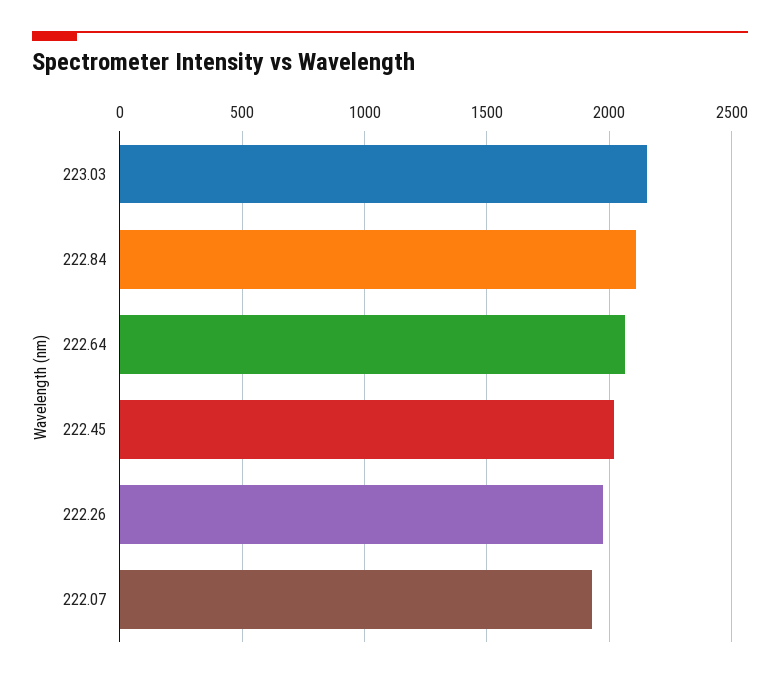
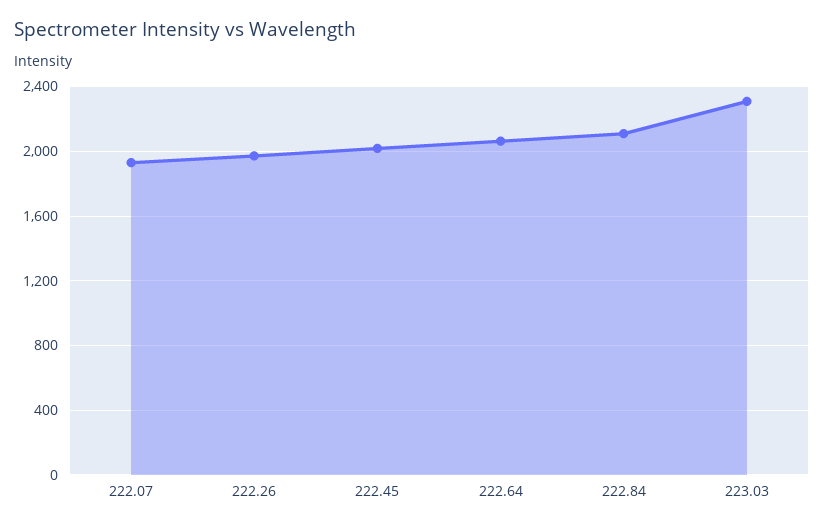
  {
-   "223.03": 2150,
+   "223.03": 2300,
    "222.84": 2100,
    "222.64": 2050,
    "222.45": 2000,
    "222.26": 1950,
    "222.07": 1950
  }

